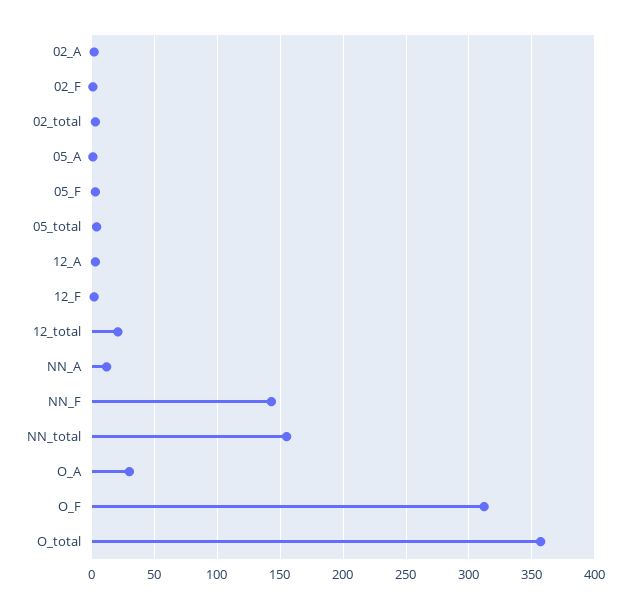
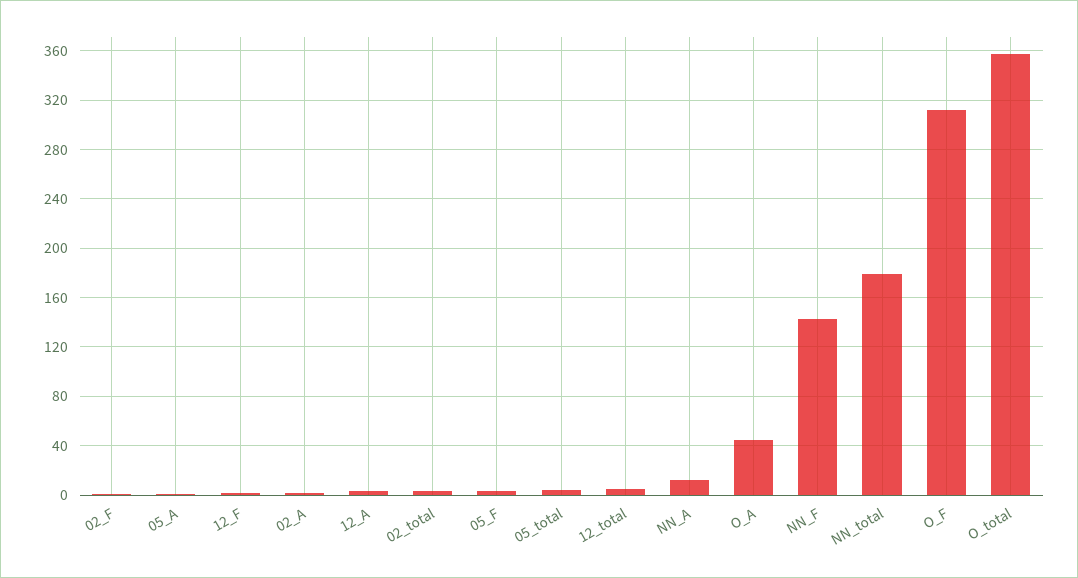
  {
    "02_A": 0,
    "02_F": 0,
    "02_total": 5,
    "05_A": 0,
    "05_F": 5,
    "05_total": 5,
    "12_A": 5,
    "12_F": 0,
-   "12_total": 20,
+   "12_total": 5,
    "NN_A": 10,
    "NN_F": 145,
-   "NN_total": 155,
+   "NN_total": 180,
-   "O_A": 30,
+   "O_A": 45,
    "O_F": 310,
    "O_total": 355
  }

